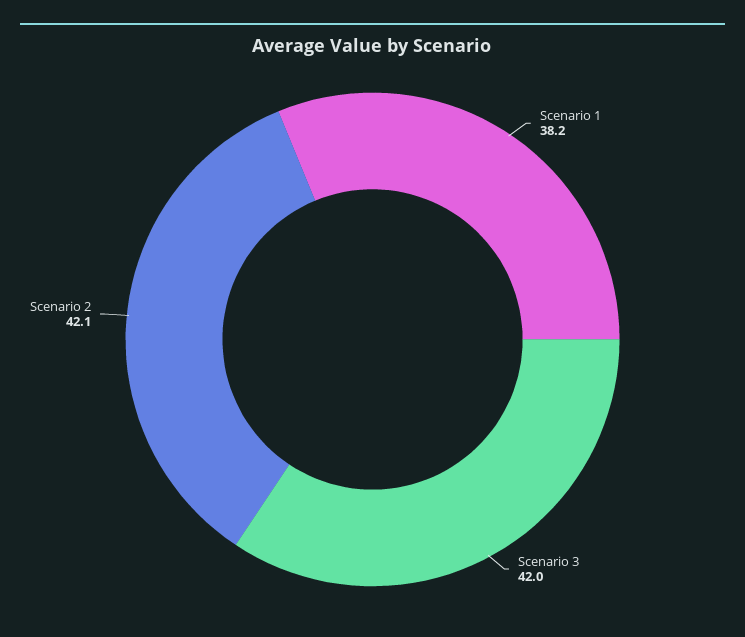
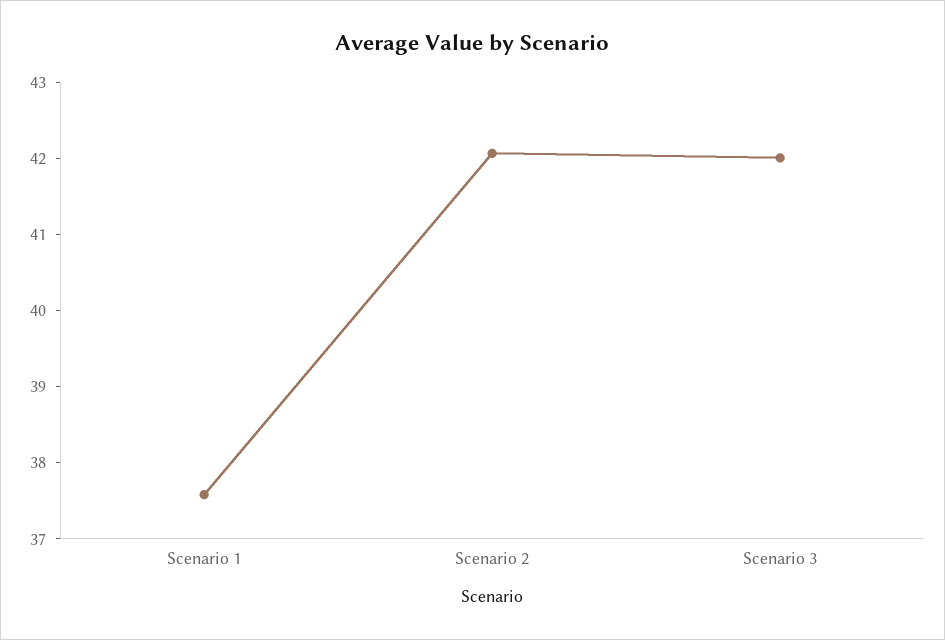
  {
-   "Scenario 1": 38.2,
+   "Scenario 1": 37.6,
    "Scenario 3": 42,
    "Scenario 2": 42.1
  }

